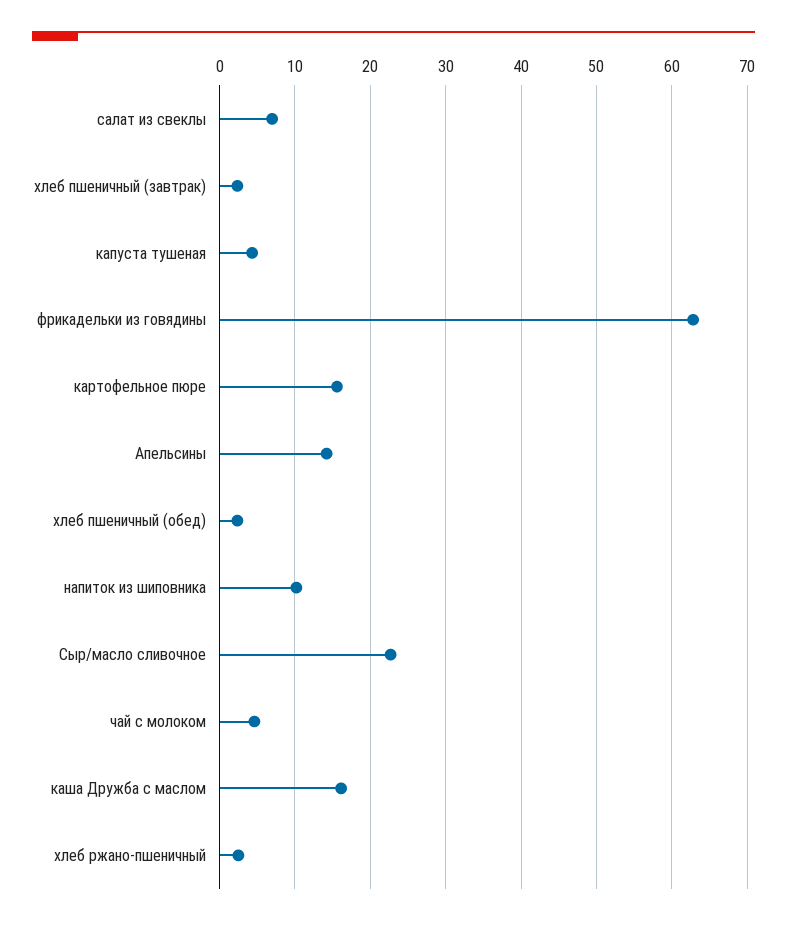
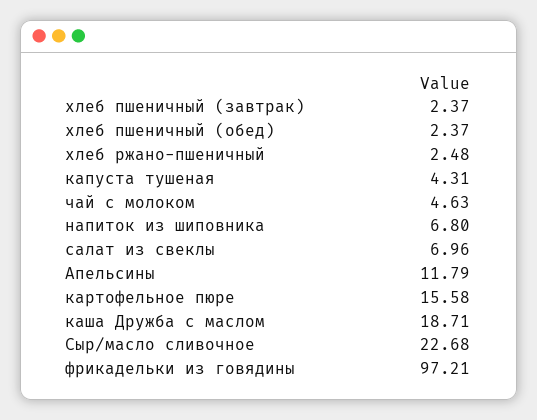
  {
    "салат из свеклы": 6.96,
    "хлеб пшеничный (завтрак)": 2.37,
    "капуста тушеная": 4.31,
-   "фрикадельки из говядины": 63,
+   "фрикадельки из говядины": 97.21,
    "картофельное пюре": 15.58,
-   "Апельсины": 14,
+   "Апельсины": 11.79,
    "хлеб пшеничный (обед)": 2.37,
-   "напиток из шиповника": 10,
+   "напиток из шиповника": 6.8,
    "Сыр/масло сливочное": 22.68,
    "чай с молоком": 4.63,
-   "каша Дружба с маслом": 16,
+   "каша Дружба с маслом": 18.71,
    "хлеб ржано-пшеничный": 2.48
  }

